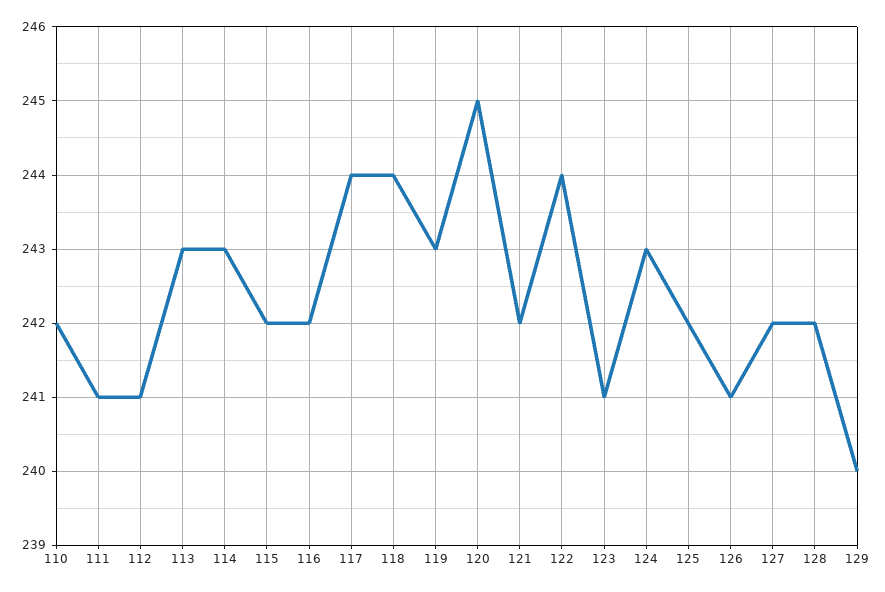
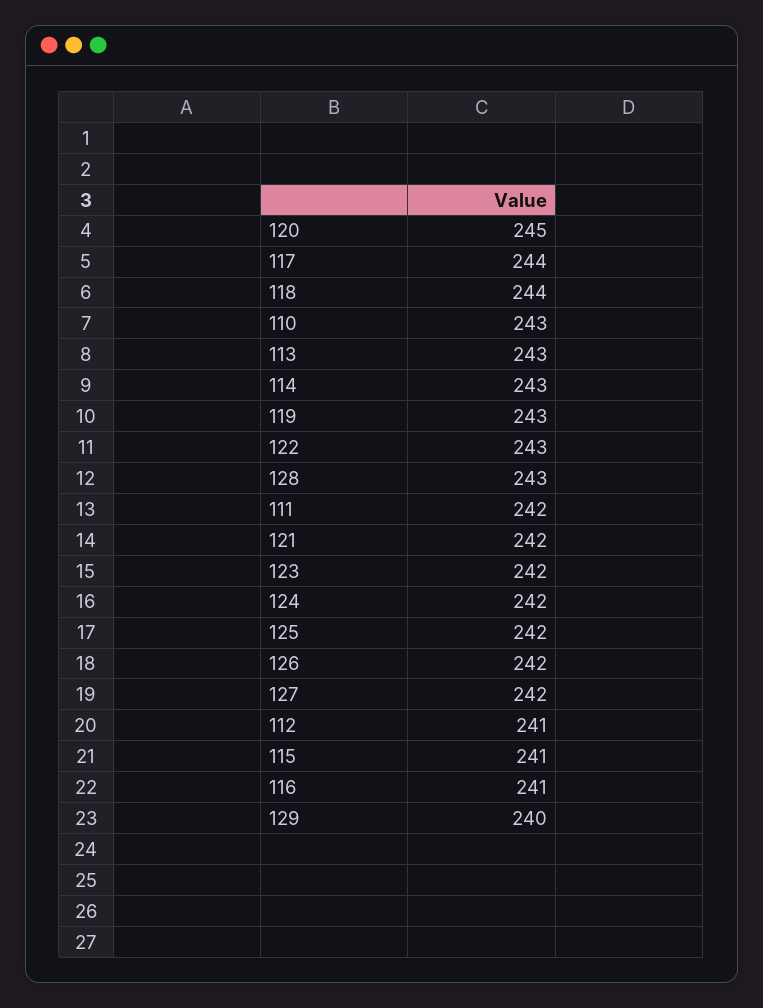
  {
-   "110": 242,
+   "110": 243,
-   "111": 241,
+   "111": 242,
    "112": 241,
    "113": 243,
    "114": 243,
-   "115": 242,
+   "115": 241,
-   "116": 242,
+   "116": 241,
    "117": 244,
    "118": 244,
    "119": 243,
    "120": 245,
    "121": 242,
-   "122": 244,
+   "122": 243,
-   "123": 241,
+   "123": 242,
-   "124": 243,
+   "124": 242,
    "125": 242,
-   "126": 241,
+   "126": 242,
    "127": 242,
-   "128": 242,
+   "128": 243,
    "129": 240
  }

